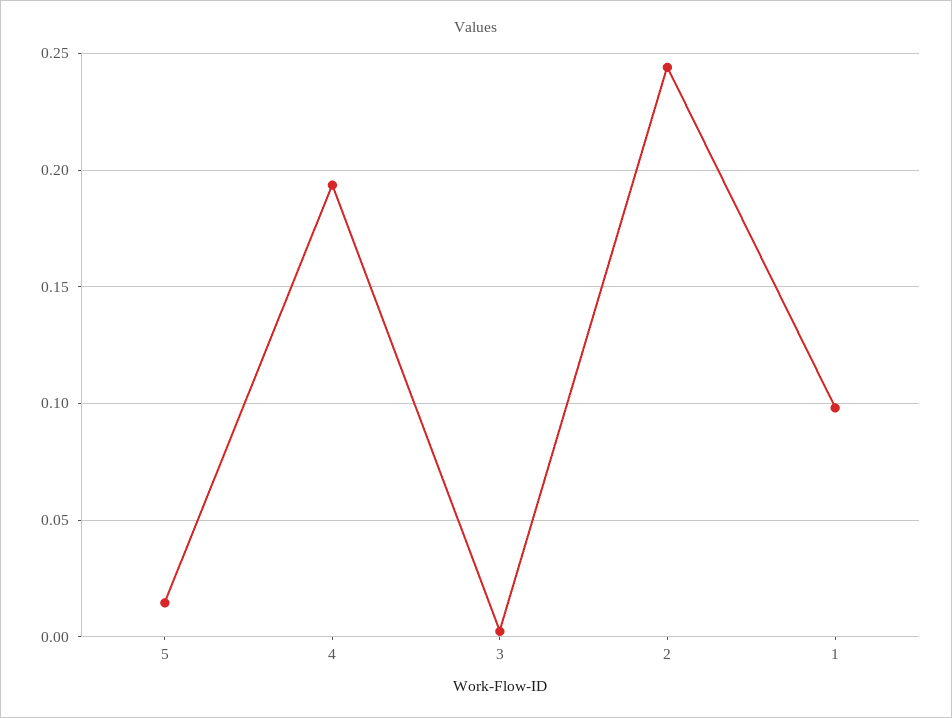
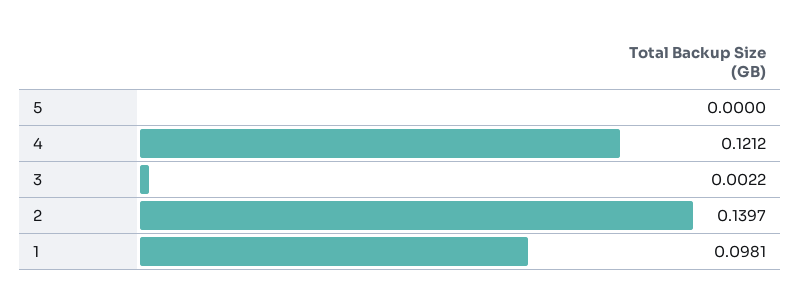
  {
-   "5": 0.015,
+   "5": 0,
-   "4": 0.195,
+   "4": 0.1212,
    "3": 0.0022,
-   "2": 0.245,
+   "2": 0.1397,
    "1": 0.0981
  }

